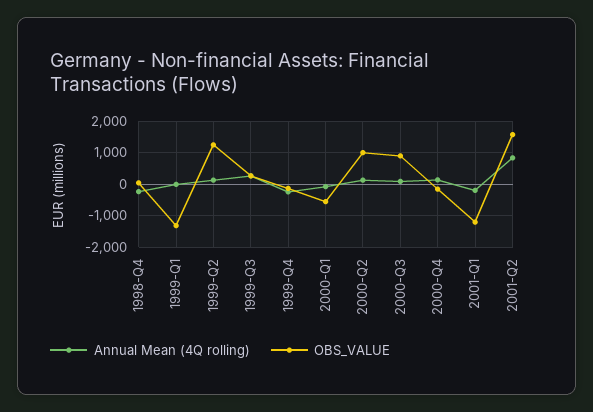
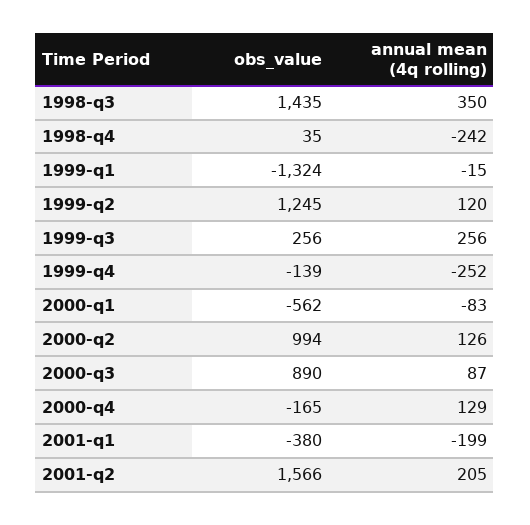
  {
    "Annual Mean (4Q rolling)": {
      "1998-Q4": -242,
      "1999-Q1": -15,
      "1999-Q2": 120,
      "1999-Q3": 256,
      "1999-Q4": -252,
      "2000-Q1": -83,
      "2000-Q2": 126,
      "2000-Q3": 87,
      "2000-Q4": 129,
      "2001-Q1": -199,
-     "2001-Q2": 800
+     "2001-Q2": 205,
+     "1998-q3": 350
    },
    "OBS_VALUE": {
      "1998-Q4": 35,
      "1999-Q1": -1324,
      "1999-Q2": 1245,
      "1999-Q3": 256,
      "1999-Q4": -139,
      "2000-Q1": -562,
      "2000-Q2": 994,
      "2000-Q3": 890,
      "2000-Q4": -165,
-     "2001-Q1": -1200,
+     "2001-Q1": -380,
-     "2001-Q2": 1566
+     "2001-Q2": 1566,
+     "1998-q3": 1435
    }
  }

